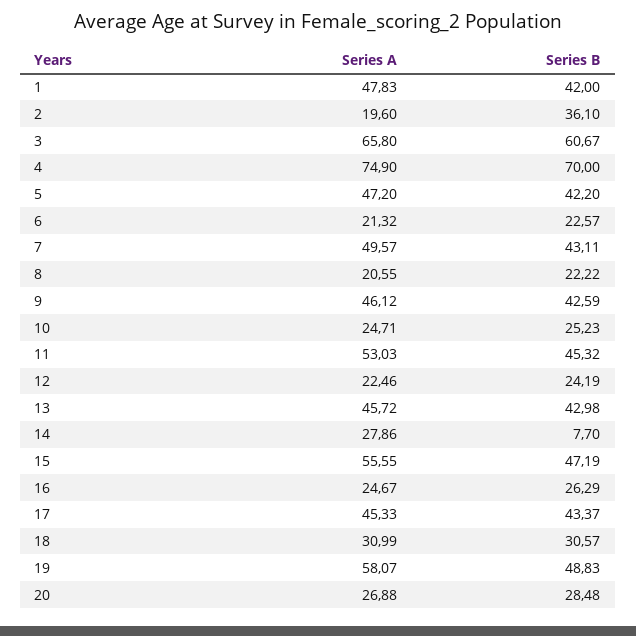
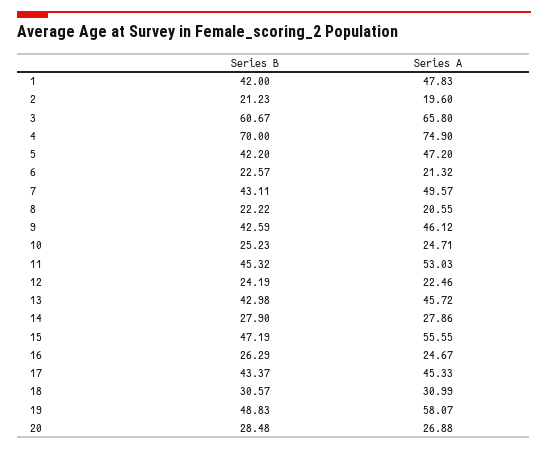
  {
    "Series A": {
      "1": 47.83,
      "2": 19.6,
      "3": 65.8,
      "4": 74.9,
      "5": 47.2,
      "6": 21.32,
      "7": 49.57,
      "8": 20.55,
      "9": 46.12,
      "10": 24.71,
      "11": 53.03,
      "12": 22.46,
      "13": 45.72,
      "14": 27.86,
      "15": 55.55,
      "16": 24.67,
      "17": 45.33,
      "18": 30.99,
      "19": 58.07,
      "20": 26.88
    },
    "Series B": {
      "1": 42,
-     "2": 36.1,
+     "2": 21.23,
      "3": 60.67,
      "4": 70,
      "5": 42.2,
      "6": 22.57,
      "7": 43.11,
      "8": 22.22,
      "9": 42.59,
      "10": 25.23,
      "11": 45.32,
      "12": 24.19,
      "13": 42.98,
-     "14": 7.7,
+     "14": 27.9,
      "15": 47.19,
      "16": 26.29,
      "17": 43.37,
      "18": 30.57,
      "19": 48.83,
      "20": 28.48
    }
  }

